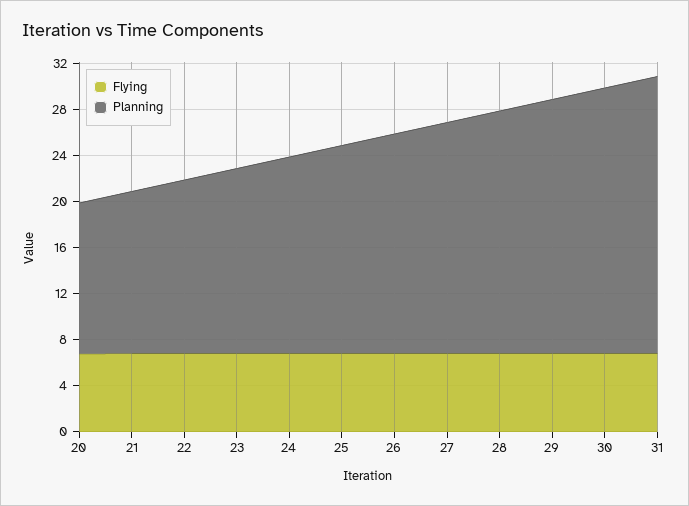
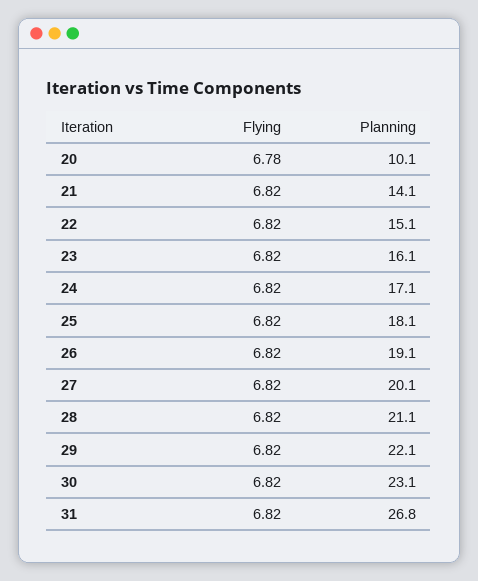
  {
    "Flying": {
      "20": 6.78,
      "21": 6.82,
      "22": 6.82,
      "23": 6.82,
      "24": 6.82,
      "25": 6.82,
      "26": 6.82,
      "27": 6.82,
      "28": 6.82,
      "29": 6.82,
      "30": 6.82,
      "31": 6.82
    },
    "Planning": {
-     "20": 13,
+     "20": 10.1,
      "21": 14.1,
      "22": 15.1,
      "23": 16.1,
      "24": 17.1,
      "25": 18.1,
      "26": 19.1,
      "27": 20.1,
      "28": 21.1,
      "29": 22.1,
      "30": 23.1,
-     "31": 24
+     "31": 26.8
    }
  }

